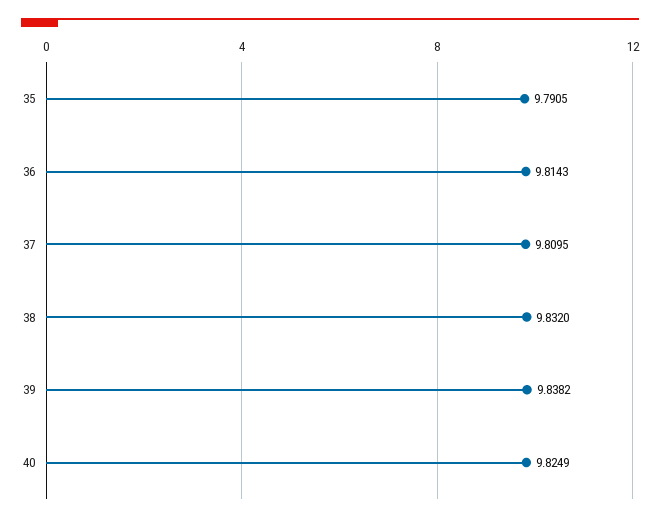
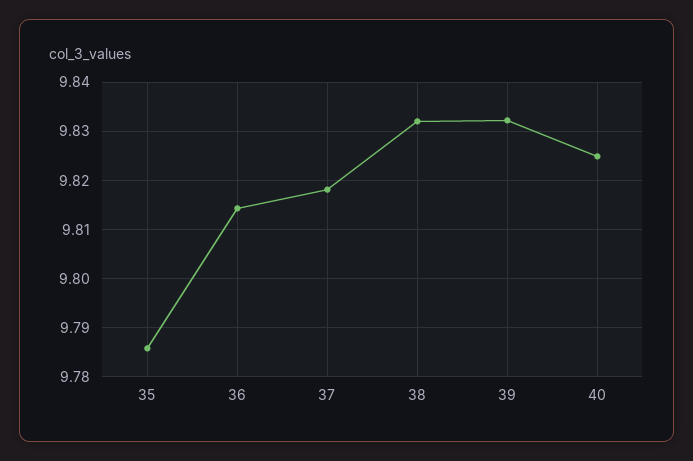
  {
-   "35": 9.7905,
+   "35": 9.786,
    "36": 9.8143,
-   "37": 9.8095,
+   "37": 9.818,
    "38": 9.832,
-   "39": 9.8382,
+   "39": 9.832,
    "40": 9.8249
  }

